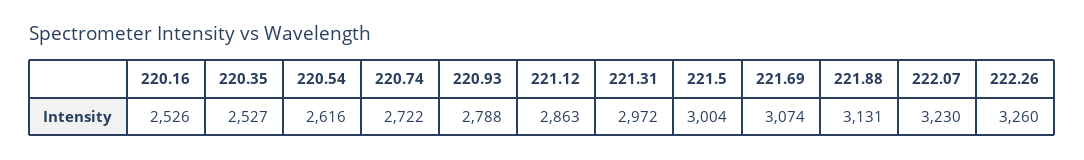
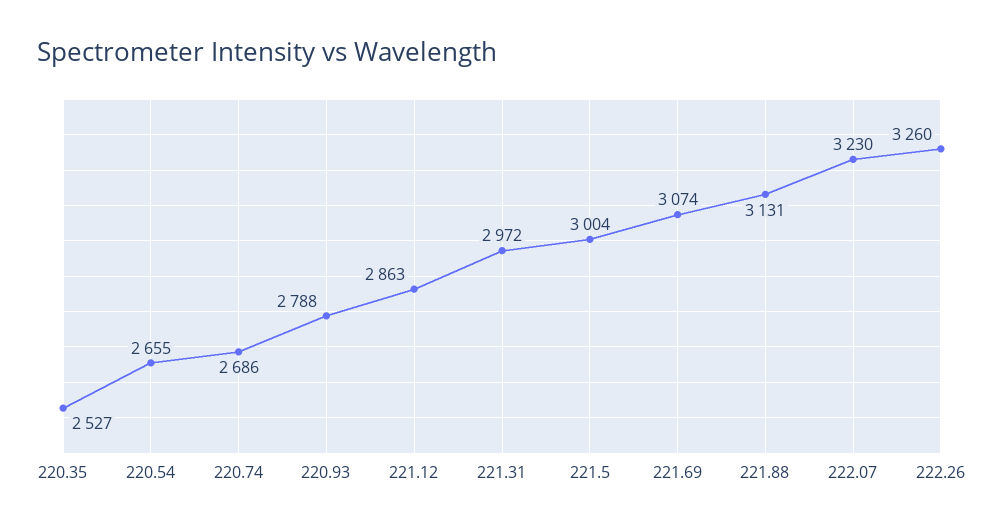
  {
-   "220.16": 2526,
    "220.35": 2527,
-   "220.54": 2616,
+   "220.54": 2655,
-   "220.74": 2722,
+   "220.74": 2686,
    "220.93": 2788,
    "221.12": 2863,
    "221.31": 2972,
    "221.5": 3004,
    "221.69": 3074,
    "221.88": 3131,
    "222.07": 3230,
    "222.26": 3260
  }

